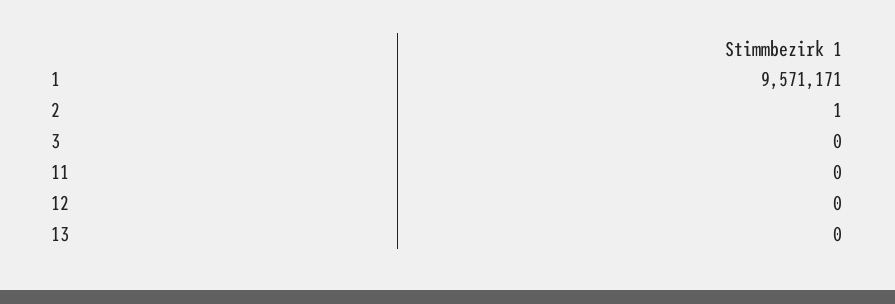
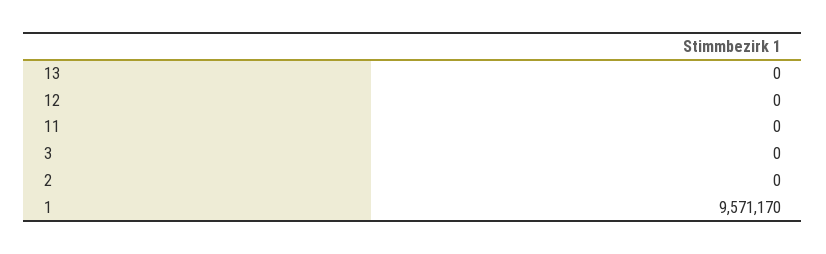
  {
-   "1": 9571171,
+   "1": 9571170,
-   "2": 1,
+   "2": 0,
    "3": 0,
    "11": 0,
    "12": 0,
    "13": 0
  }

